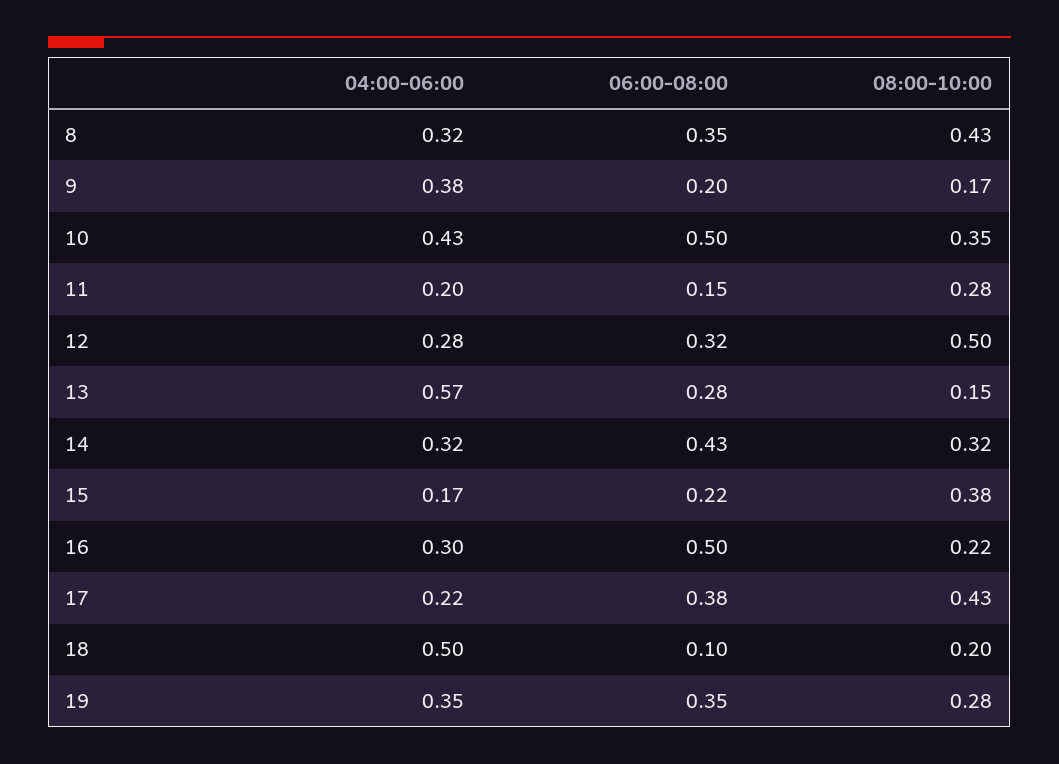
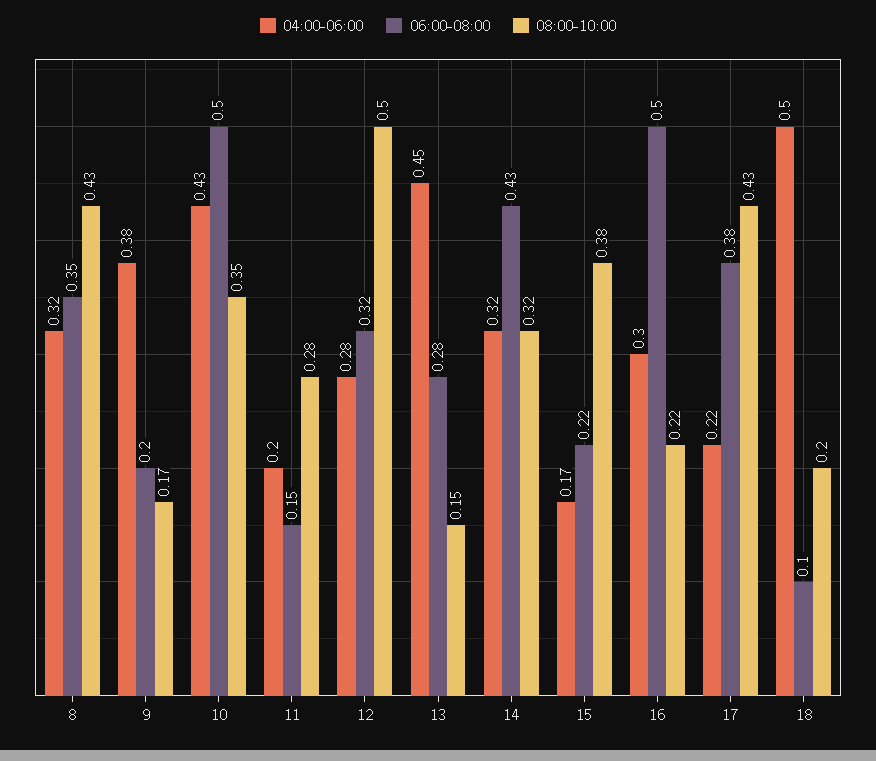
  {
    "04:00-06:00": {
      "8": 0.32,
      "9": 0.38,
      "10": 0.43,
      "11": 0.2,
      "12": 0.28,
-     "13": 0.57,
+     "13": 0.45,
      "14": 0.32,
      "15": 0.17,
      "16": 0.3,
      "17": 0.22,
-     "18": 0.5,
+     "18": 0.5
-     "19": 0.35
    },
    "06:00-08:00": {
      "8": 0.35,
      "9": 0.2,
      "10": 0.5,
      "11": 0.15,
      "12": 0.32,
      "13": 0.28,
      "14": 0.43,
      "15": 0.22,
      "16": 0.5,
      "17": 0.38,
-     "18": 0.1,
+     "18": 0.1
-     "19": 0.35
    },
    "08:00-10:00": {
      "8": 0.43,
      "9": 0.17,
      "10": 0.35,
      "11": 0.28,
      "12": 0.5,
      "13": 0.15,
      "14": 0.32,
      "15": 0.38,
      "16": 0.22,
      "17": 0.43,
-     "18": 0.2,
+     "18": 0.2
-     "19": 0.28
    }
  }

